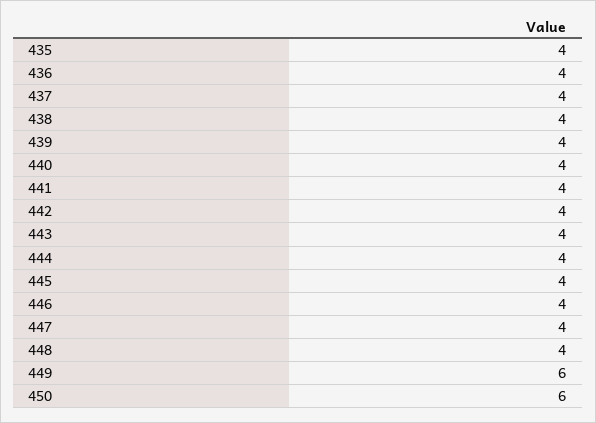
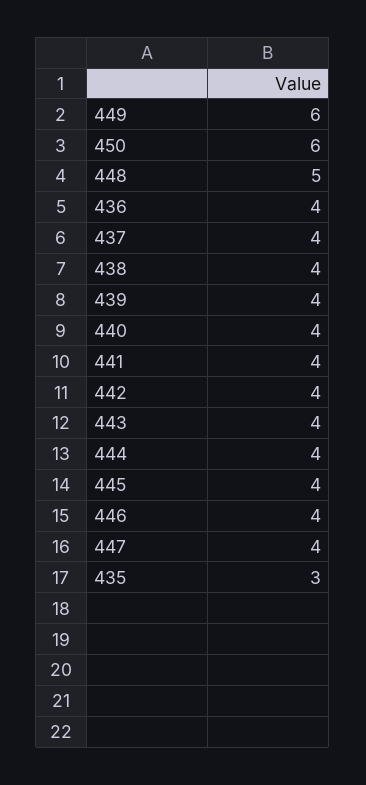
  {
-   "435": 4,
+   "435": 3,
    "436": 4,
    "437": 4,
    "438": 4,
    "439": 4,
    "440": 4,
    "441": 4,
    "442": 4,
    "443": 4,
    "444": 4,
    "445": 4,
    "446": 4,
    "447": 4,
-   "448": 4,
+   "448": 5,
    "449": 6,
    "450": 6
  }

